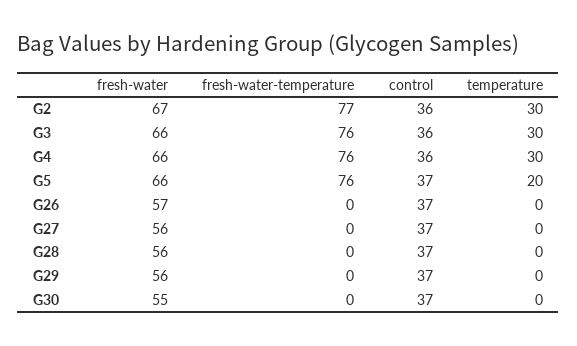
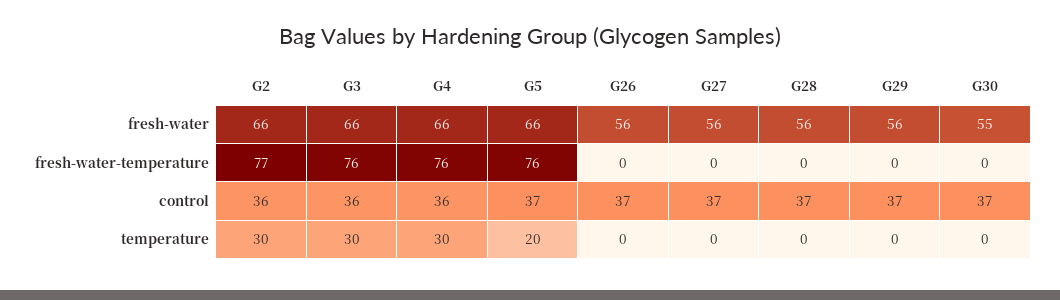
  {
    "fresh-water": {
-     "G2": 67,
+     "G2": 66,
      "G3": 66,
      "G4": 66,
      "G5": 66,
-     "G26": 57,
+     "G26": 56,
      "G27": 56,
      "G28": 56,
      "G29": 56,
      "G30": 55
    },
    "fresh-water-temperature": {
      "G2": 77,
      "G3": 76,
      "G4": 76,
      "G5": 76,
      "G26": 0,
      "G27": 0,
      "G28": 0,
      "G29": 0,
      "G30": 0
    },
    "control": {
      "G2": 36,
      "G3": 36,
      "G4": 36,
      "G5": 37,
      "G26": 37,
      "G27": 37,
      "G28": 37,
      "G29": 37,
      "G30": 37
    },
    "temperature": {
      "G2": 30,
      "G3": 30,
      "G4": 30,
      "G5": 20,
      "G26": 0,
      "G27": 0,
      "G28": 0,
      "G29": 0,
      "G30": 0
    }
  }

